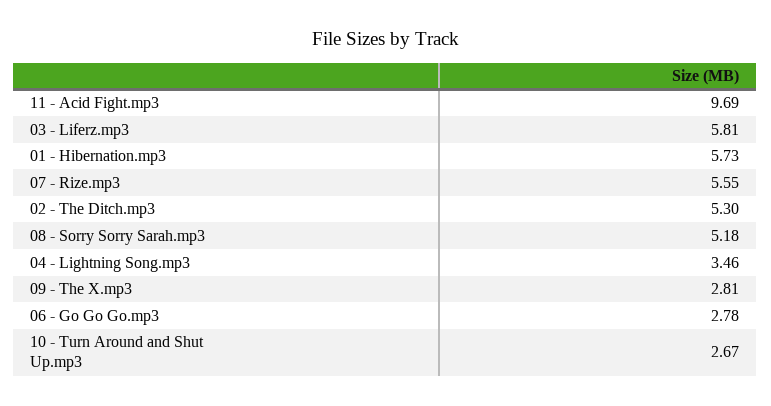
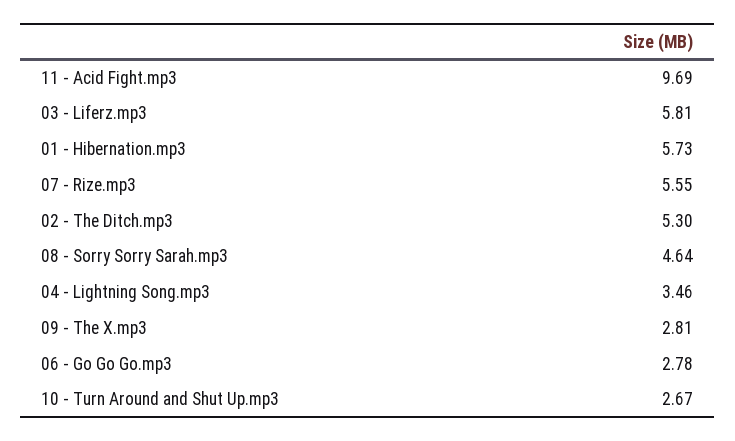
  {
    "11 - Acid Fight.mp3": 9.69,
    "03 - Liferz.mp3": 5.81,
    "01 - Hibernation.mp3": 5.73,
    "07 - Rize.mp3": 5.55,
    "02 - The Ditch.mp3": 5.3,
-   "08 - Sorry Sorry Sarah.mp3": 5.18,
+   "08 - Sorry Sorry Sarah.mp3": 4.64,
    "04 - Lightning Song.mp3": 3.46,
    "09 - The X.mp3": 2.81,
    "06 - Go Go Go.mp3": 2.78,
    "10 - Turn Around and Shut Up.mp3": 2.67
  }

